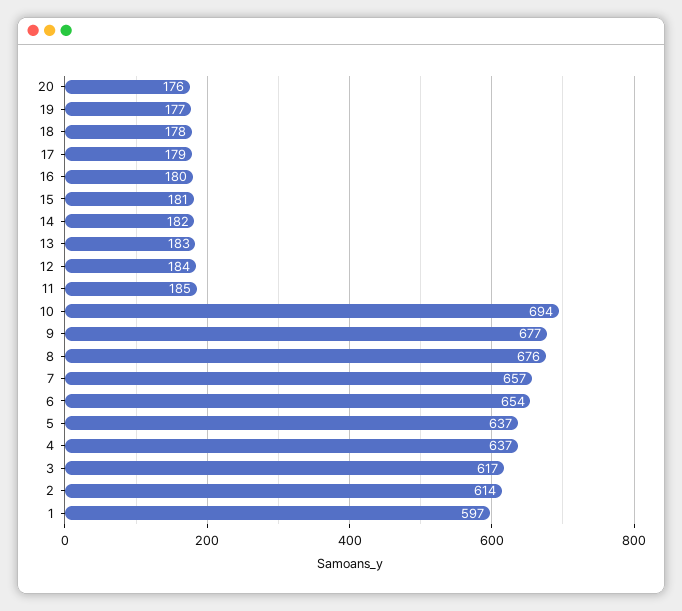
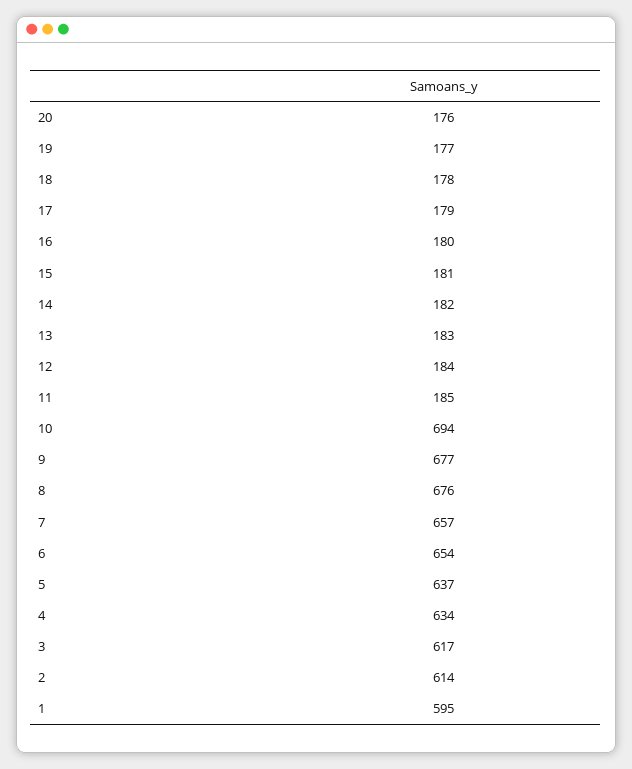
  {
    "20": 176,
    "19": 177,
    "18": 178,
    "17": 179,
    "16": 180,
    "15": 181,
    "14": 182,
    "13": 183,
    "12": 184,
    "11": 185,
    "10": 694,
    "9": 677,
    "8": 676,
    "7": 657,
    "6": 654,
    "5": 637,
-   "4": 637,
+   "4": 634,
    "3": 617,
    "2": 614,
-   "1": 597
+   "1": 595
  }

